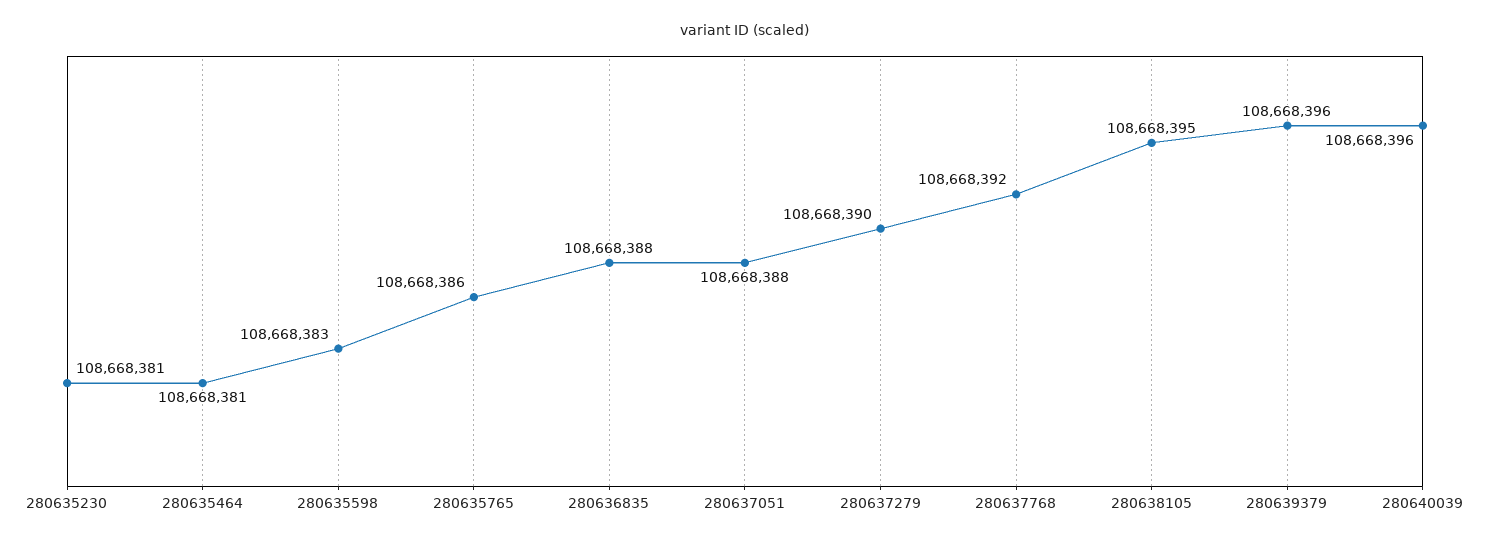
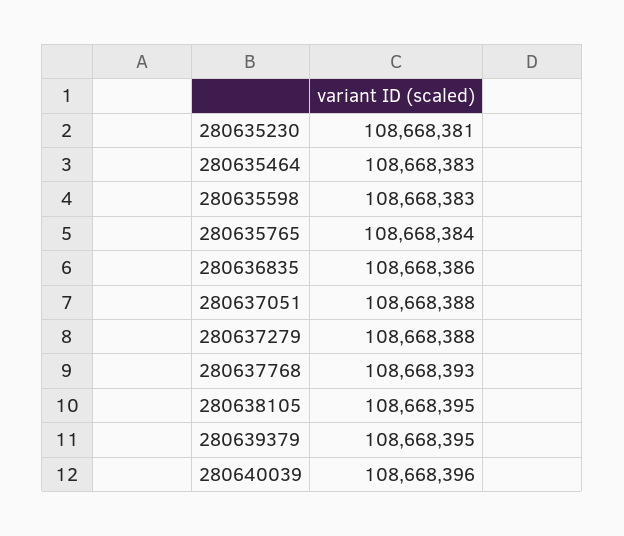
  {
    "280635230": 108668381,
-   "280635464": 108668381,
+   "280635464": 108668383,
    "280635598": 108668383,
-   "280635765": 108668386,
+   "280635765": 108668384,
-   "280636835": 108668388,
+   "280636835": 108668386,
    "280637051": 108668388,
-   "280637279": 108668390,
+   "280637279": 108668388,
-   "280637768": 108668392,
+   "280637768": 108668393,
    "280638105": 108668395,
-   "280639379": 108668396,
+   "280639379": 108668395,
    "280640039": 108668396
  }

